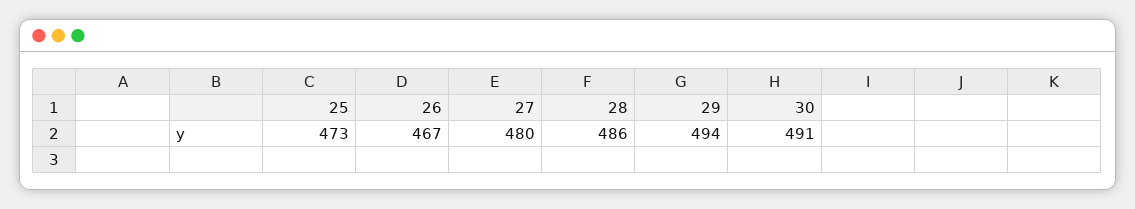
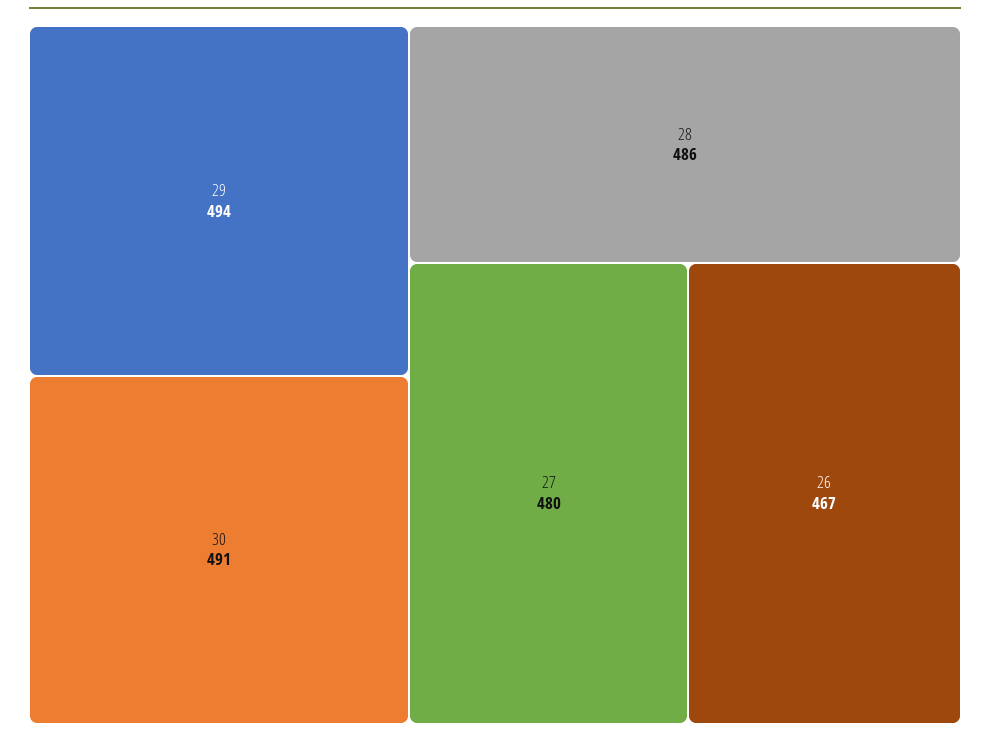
  {
-   "25": 473,
    "26": 467,
    "27": 480,
    "28": 486,
    "29": 494,
    "30": 491
  }

